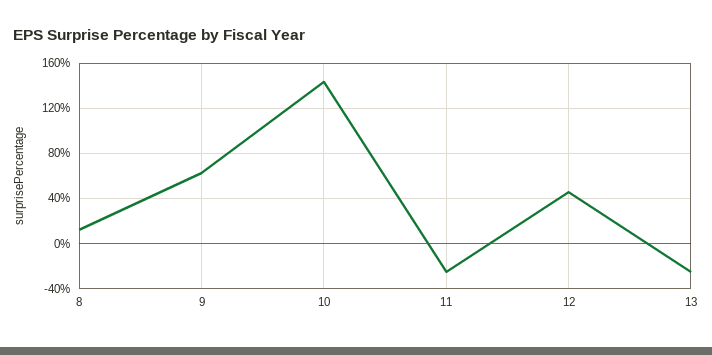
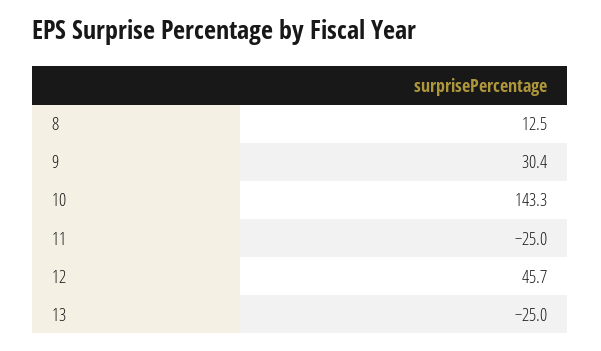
  {
    "8": 12.5,
-   "9": 60,
+   "9": 30.4,
    "10": 143.3,
    "11": -25,
    "12": 45.7,
    "13": -25
  }

